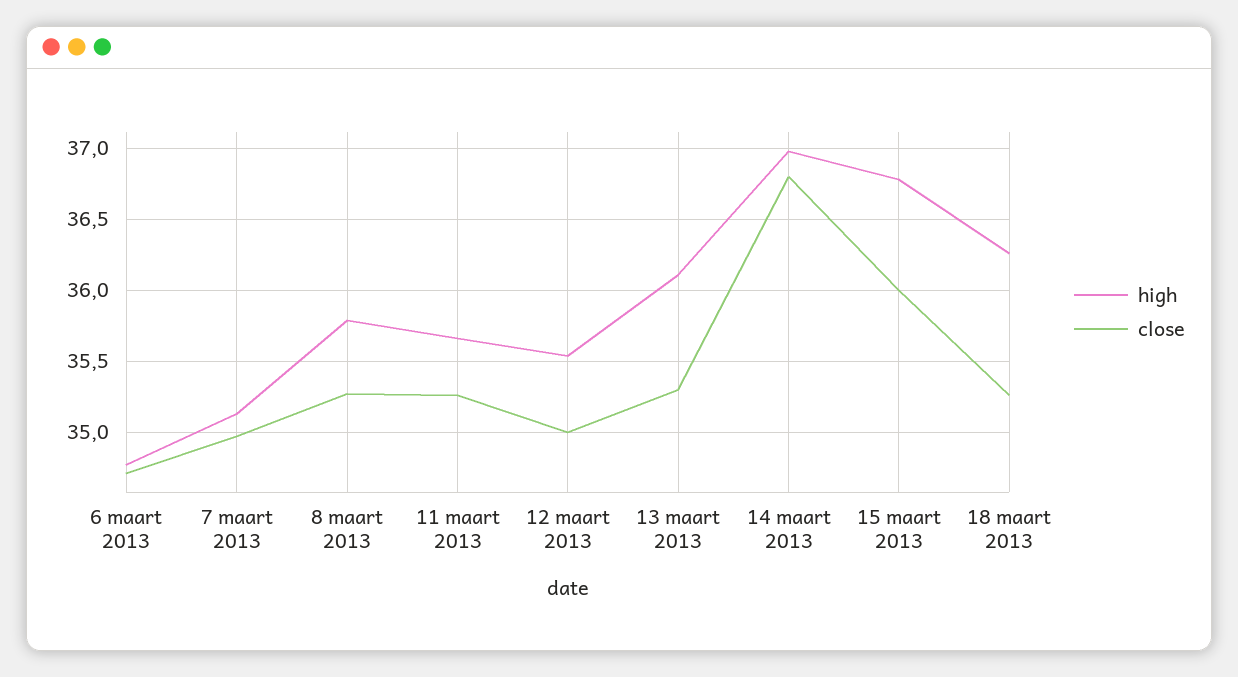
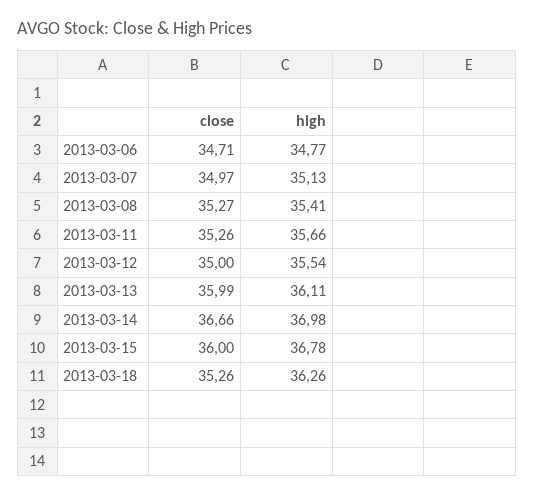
  {
    "high": {
      "6 maart 2013": 34.77,
      "7 maart 2013": 35.13,
-     "8 maart 2013": 35.8,
+     "8 maart 2013": 35.41,
      "11 maart 2013": 35.66,
      "12 maart 2013": 35.54,
      "13 maart 2013": 36.11,
      "14 maart 2013": 36.98,
      "15 maart 2013": 36.78,
      "18 maart 2013": 36.26
    },
    "close": {
      "6 maart 2013": 34.71,
      "7 maart 2013": 34.97,
      "8 maart 2013": 35.27,
      "11 maart 2013": 35.26,
      "12 maart 2013": 35,
-     "13 maart 2013": 35.3,
+     "13 maart 2013": 35.99,
-     "14 maart 2013": 36.8,
+     "14 maart 2013": 36.66,
      "15 maart 2013": 36,
      "18 maart 2013": 35.26
    }
  }

